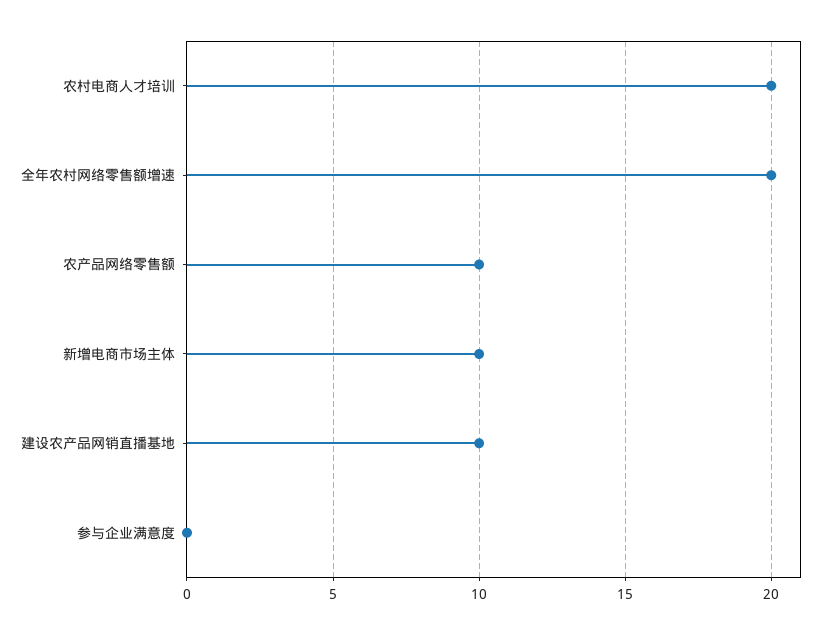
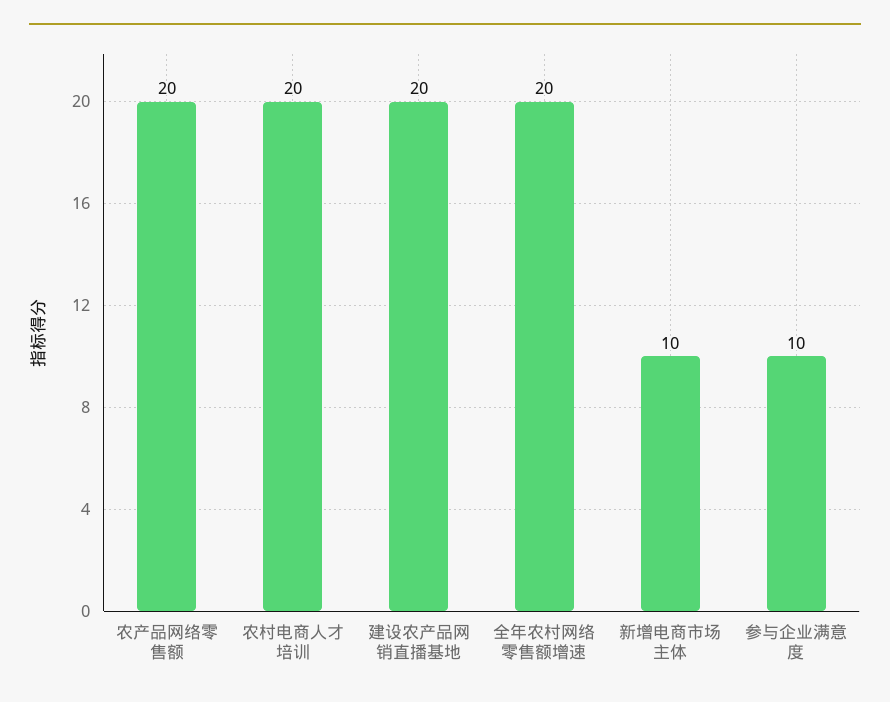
  {
    "农村电商人才培训": 20,
    "全年农村网络零售额增速": 20,
-   "农产品网络零售额": 10,
+   "农产品网络零售额": 20,
    "新增电商市场主体": 10,
-   "建设农产品网销直播基地": 10,
+   "建设农产品网销直播基地": 20,
-   "参与企业满意度": 0
+   "参与企业满意度": 10
  }

